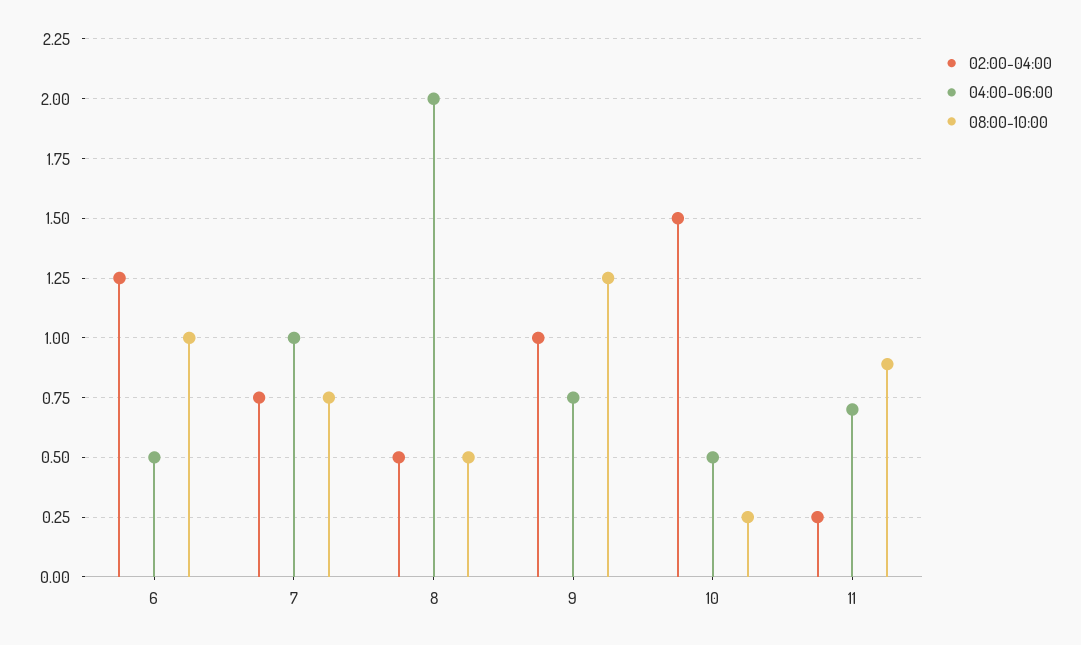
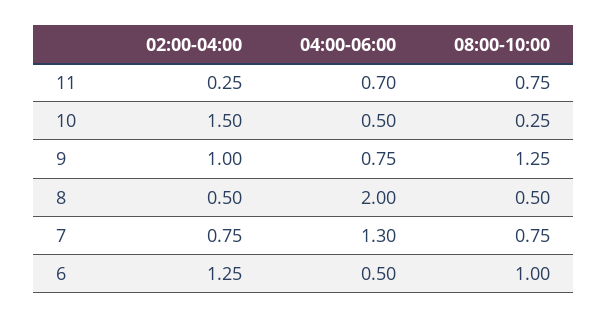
  {
    "02:00-04:00": {
      "6": 1.25,
      "7": 0.75,
      "8": 0.5,
      "9": 1,
      "10": 1.5,
      "11": 0.25
    },
    "04:00-06:00": {
      "6": 0.5,
-     "7": 1,
+     "7": 1.3,
      "8": 2,
      "9": 0.75,
      "10": 0.5,
      "11": 0.7
    },
    "08:00-10:00": {
      "6": 1,
      "7": 0.75,
      "8": 0.5,
      "9": 1.25,
      "10": 0.25,
-     "11": 0.9
+     "11": 0.75
    }
  }

